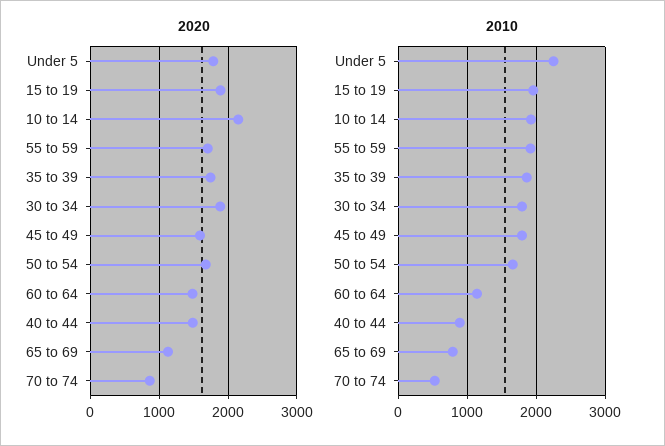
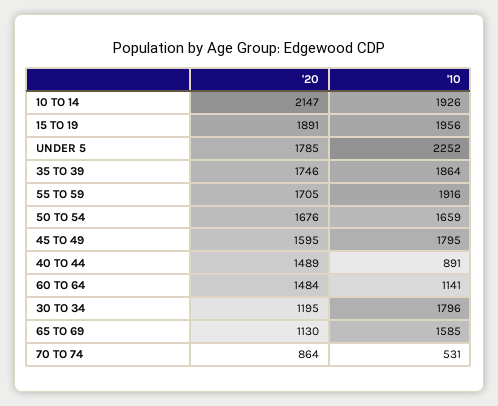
  {
    "2020": {
      "Under 5": 1785,
      "15 to 19": 1891,
      "10 to 14": 2147,
      "55 to 59": 1705,
      "35 to 39": 1746,
-     "30 to 34": 1900,
+     "30 to 34": 1195,
      "45 to 49": 1595,
      "50 to 54": 1676,
      "60 to 64": 1484,
      "40 to 44": 1489,
      "65 to 69": 1130,
      "70 to 74": 864
    },
    "2010": {
      "Under 5": 2252,
      "15 to 19": 1956,
      "10 to 14": 1926,
      "55 to 59": 1916,
      "35 to 39": 1864,
      "30 to 34": 1796,
      "45 to 49": 1795,
      "50 to 54": 1659,
      "60 to 64": 1141,
      "40 to 44": 891,
-     "65 to 69": 800,
+     "65 to 69": 1585,
      "70 to 74": 531
    }
  }

